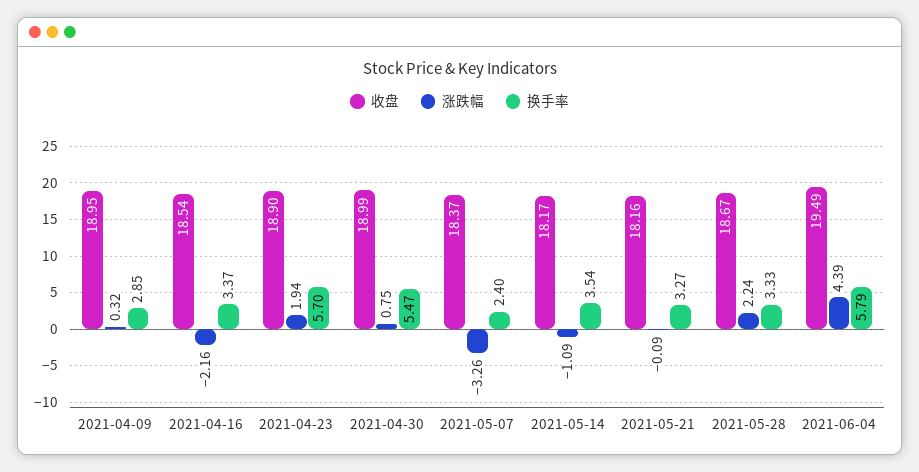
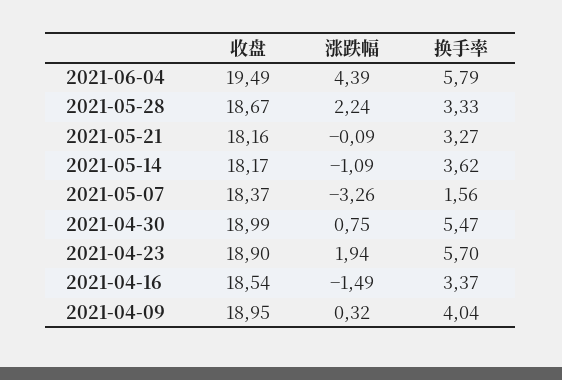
  {
    "收盘": {
      "2021-04-09": 18.95,
      "2021-04-16": 18.54,
      "2021-04-23": 18.9,
      "2021-04-30": 18.99,
      "2021-05-07": 18.37,
      "2021-05-14": 18.17,
      "2021-05-21": 18.16,
      "2021-05-28": 18.67,
      "2021-06-04": 19.49
    },
    "涨跌幅": {
      "2021-04-09": 0.32,
-     "2021-04-16": -2.16,
+     "2021-04-16": -1.49,
      "2021-04-23": 1.94,
      "2021-04-30": 0.75,
      "2021-05-07": -3.26,
      "2021-05-14": -1.09,
      "2021-05-21": -0.09,
      "2021-05-28": 2.24,
      "2021-06-04": 4.39
    },
    "换手率": {
-     "2021-04-09": 2.85,
+     "2021-04-09": 4.04,
      "2021-04-16": 3.37,
      "2021-04-23": 5.7,
      "2021-04-30": 5.47,
-     "2021-05-07": 2.4,
+     "2021-05-07": 1.56,
-     "2021-05-14": 3.54,
+     "2021-05-14": 3.62,
      "2021-05-21": 3.27,
      "2021-05-28": 3.33,
      "2021-06-04": 5.79
    }
  }

